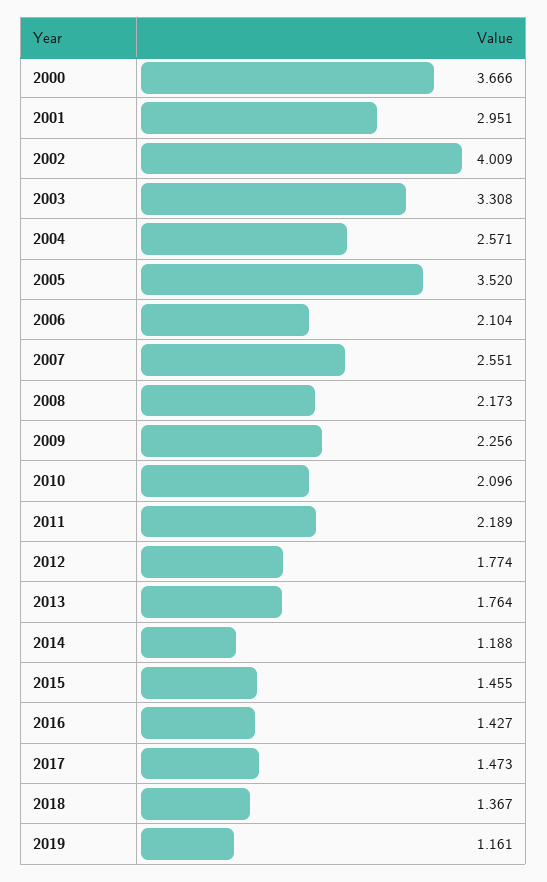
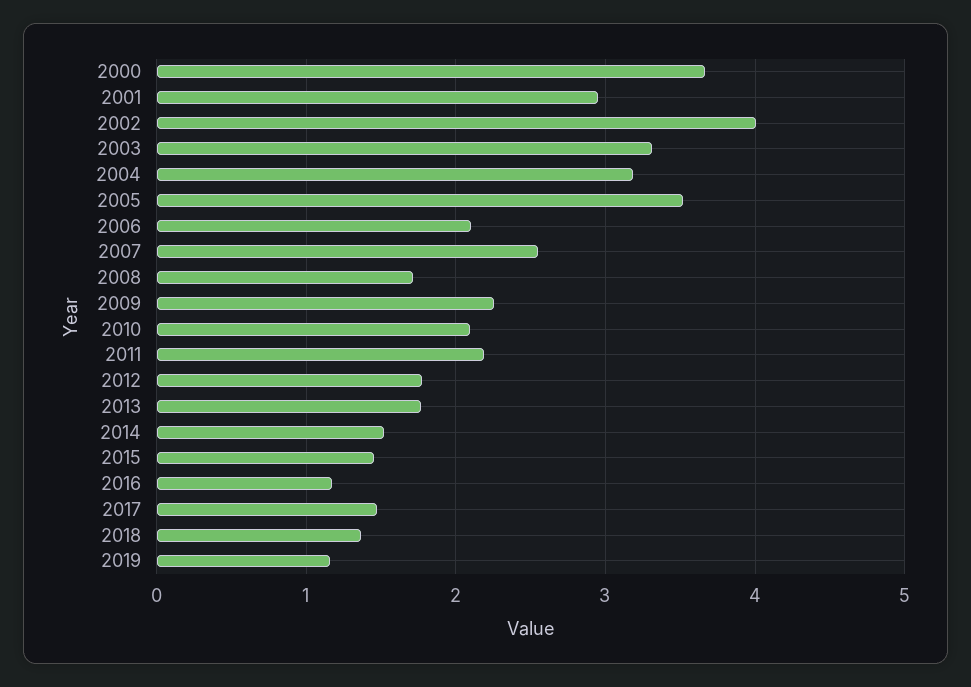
  {
    "2000": 3.666,
    "2001": 2.951,
    "2002": 4.009,
    "2003": 3.308,
-   "2004": 2.571,
+   "2004": 3.2,
    "2005": 3.52,
    "2006": 2.104,
    "2007": 2.551,
-   "2008": 2.173,
+   "2008": 1.7,
    "2009": 2.256,
    "2010": 2.096,
    "2011": 2.189,
    "2012": 1.774,
    "2013": 1.764,
-   "2014": 1.188,
+   "2014": 1.5,
    "2015": 1.455,
-   "2016": 1.427,
+   "2016": 1.2,
    "2017": 1.473,
    "2018": 1.367,
    "2019": 1.161
  }

